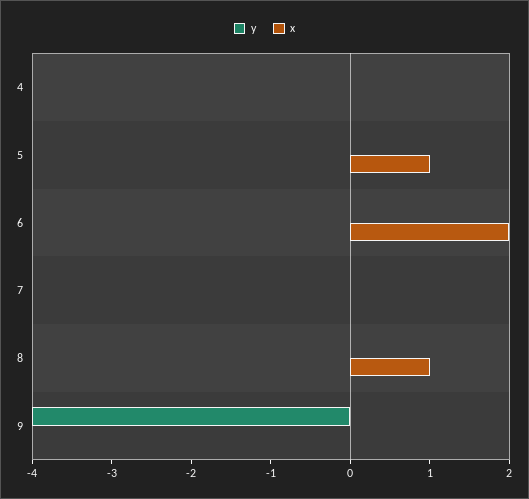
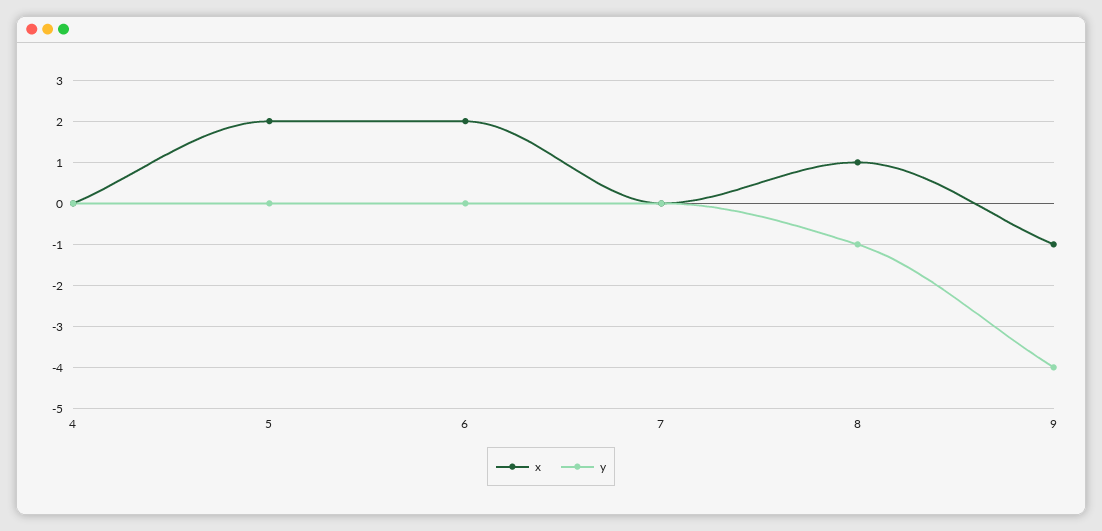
  {
    "y": {
      "4": 0,
      "5": 0,
      "6": 0,
      "7": 0,
-     "8": 0,
+     "8": -1,
      "9": -4
    },
    "x": {
      "4": 0,
-     "5": 1,
+     "5": 2,
      "6": 2,
      "7": 0,
      "8": 1,
-     "9": 0
+     "9": -1
    }
  }

